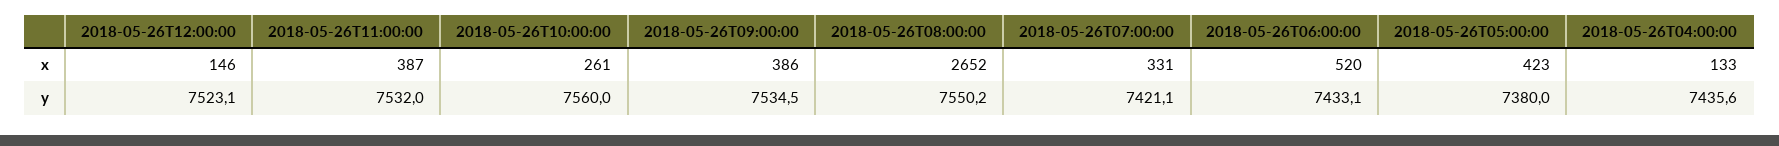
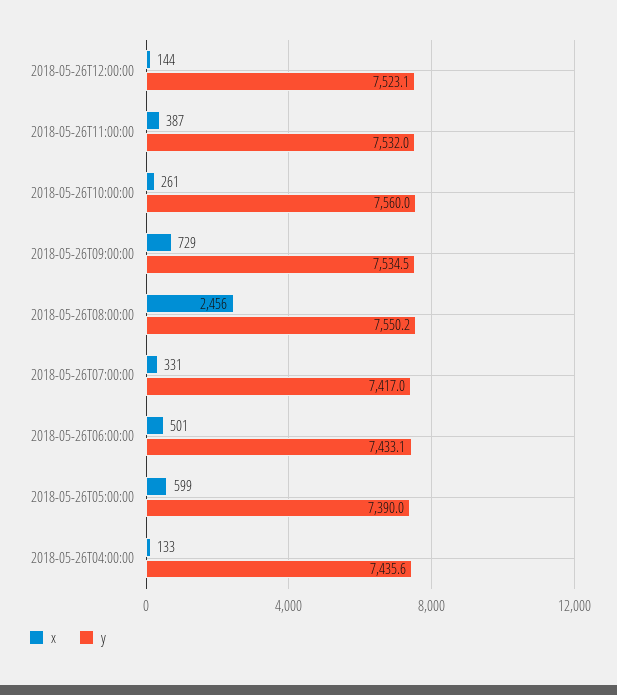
  {
    "x": {
-     "2018-05-26T12:00:00": 146,
+     "2018-05-26T12:00:00": 144,
      "2018-05-26T11:00:00": 387,
      "2018-05-26T10:00:00": 261,
-     "2018-05-26T09:00:00": 386,
+     "2018-05-26T09:00:00": 729,
-     "2018-05-26T08:00:00": 2652,
+     "2018-05-26T08:00:00": 2456,
      "2018-05-26T07:00:00": 331,
-     "2018-05-26T06:00:00": 520,
+     "2018-05-26T06:00:00": 501,
-     "2018-05-26T05:00:00": 423,
+     "2018-05-26T05:00:00": 599,
      "2018-05-26T04:00:00": 133
    },
    "y": {
      "2018-05-26T12:00:00": 7523.1,
      "2018-05-26T11:00:00": 7532,
      "2018-05-26T10:00:00": 7560,
      "2018-05-26T09:00:00": 7534.5,
      "2018-05-26T08:00:00": 7550.2,
-     "2018-05-26T07:00:00": 7421.1,
+     "2018-05-26T07:00:00": 7417,
      "2018-05-26T06:00:00": 7433.1,
-     "2018-05-26T05:00:00": 7380,
+     "2018-05-26T05:00:00": 7390,
      "2018-05-26T04:00:00": 7435.6
    }
  }

